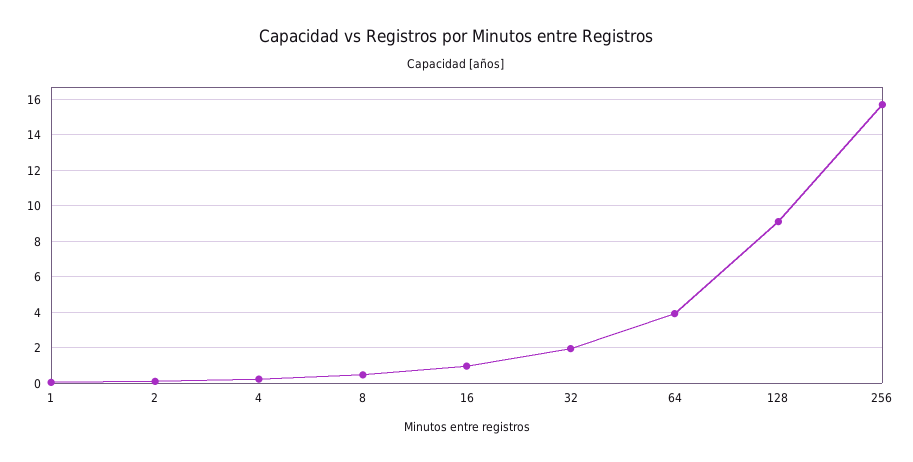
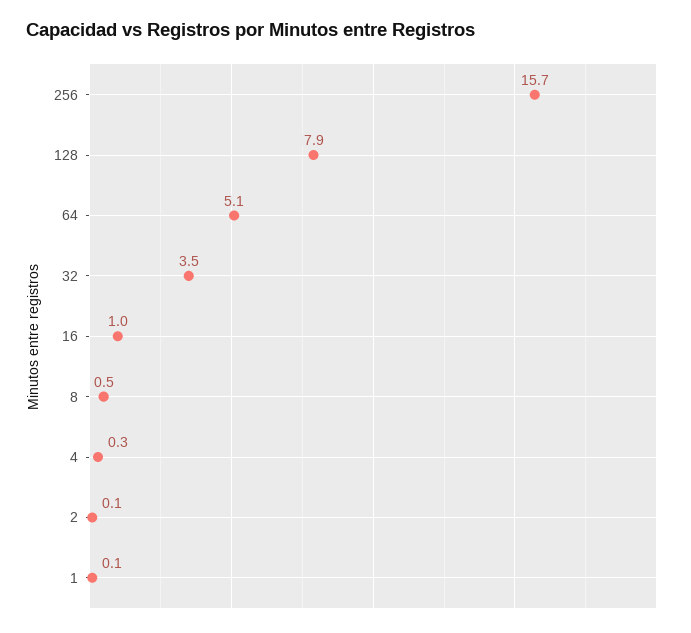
  {
    "1": 0.1,
    "2": 0.1,
    "4": 0.3,
    "8": 0.5,
    "16": 1,
-   "32": 2,
+   "32": 3.5,
-   "64": 4,
+   "64": 5.1,
-   "128": 9,
+   "128": 7.9,
    "256": 15.7
  }

